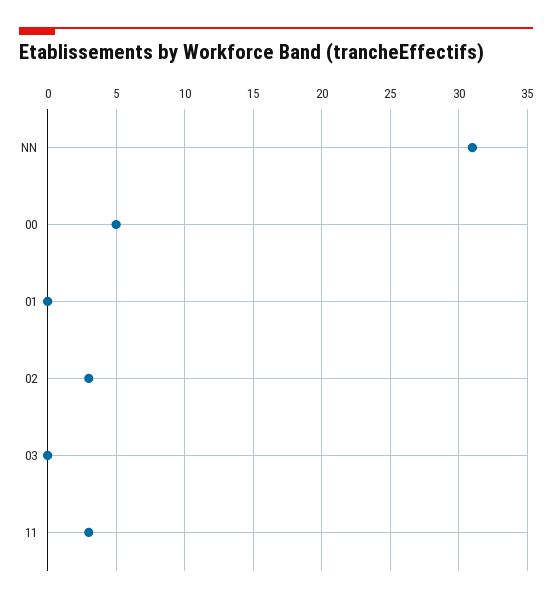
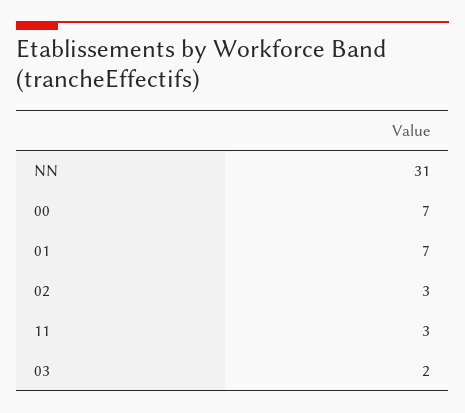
  {
    "NN": 31,
-   "00": 5,
+   "00": 7,
-   "01": 0,
+   "01": 7,
    "02": 3,
-   "03": 0,
+   "03": 2,
    "11": 3
  }

